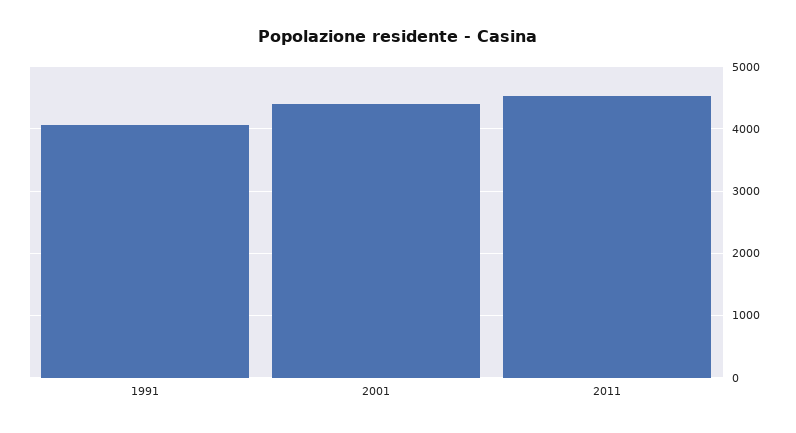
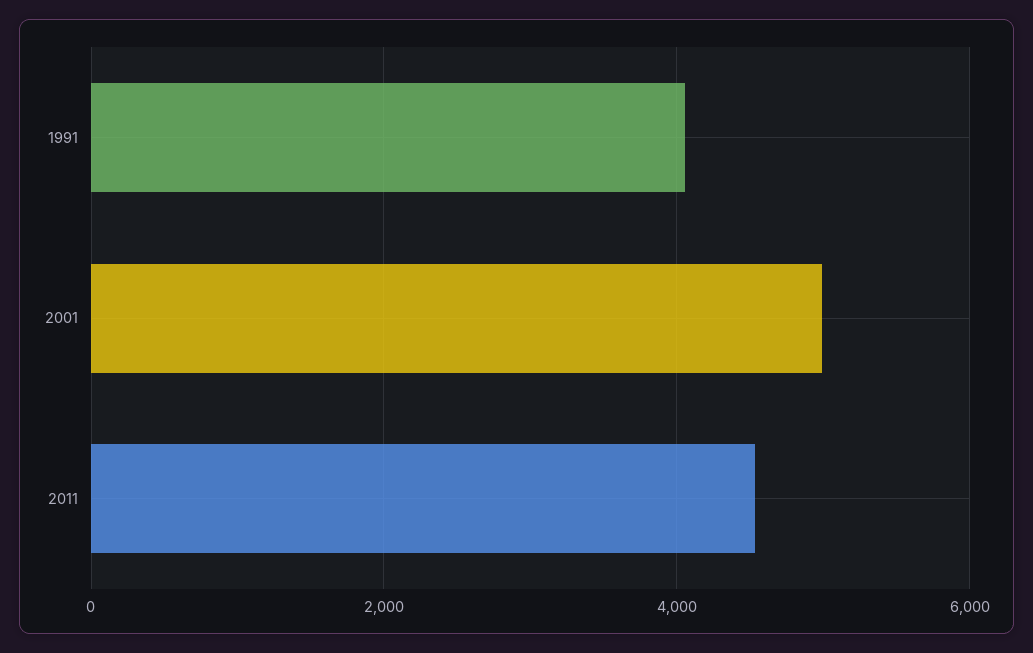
  {
    "1991": 4100,
-   "2001": 4400,
+   "2001": 5000,
    "2011": 4500
  }

